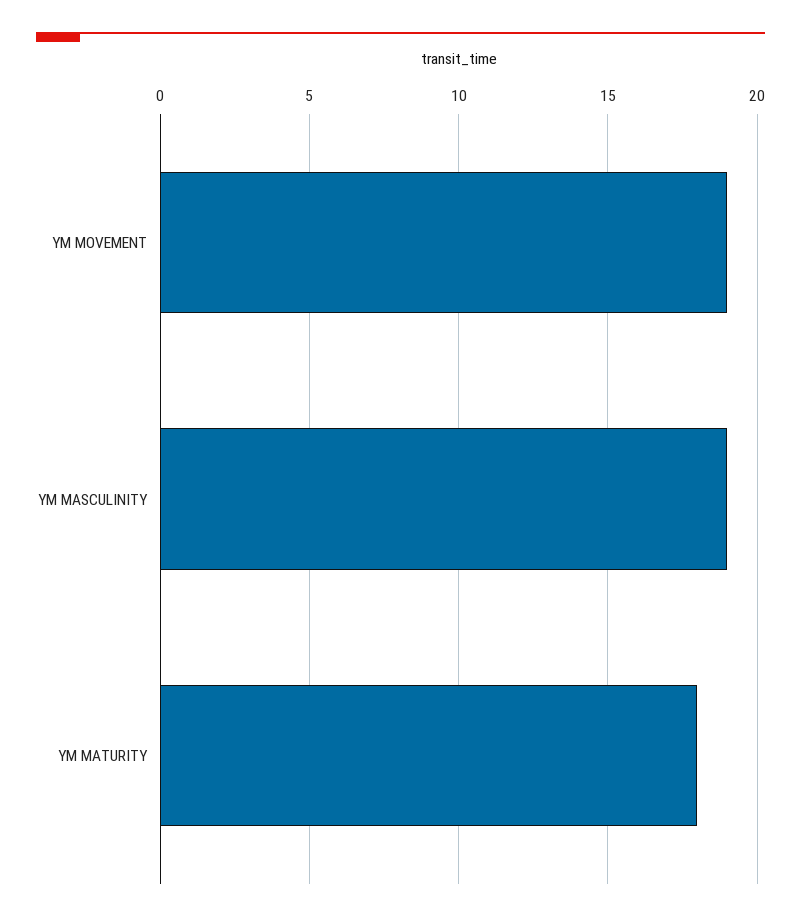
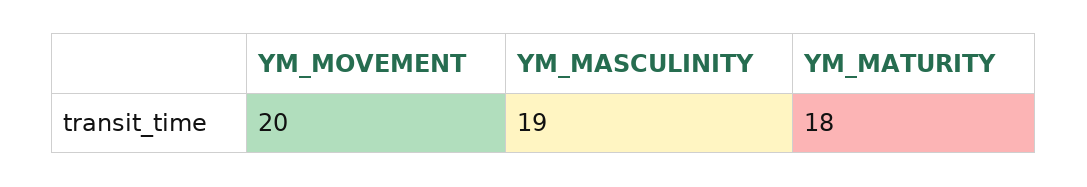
  {
-   "YM MOVEMENT": 19,
+   "YM MOVEMENT": 20,
    "YM MASCULINITY": 19,
    "YM MATURITY": 18
  }

